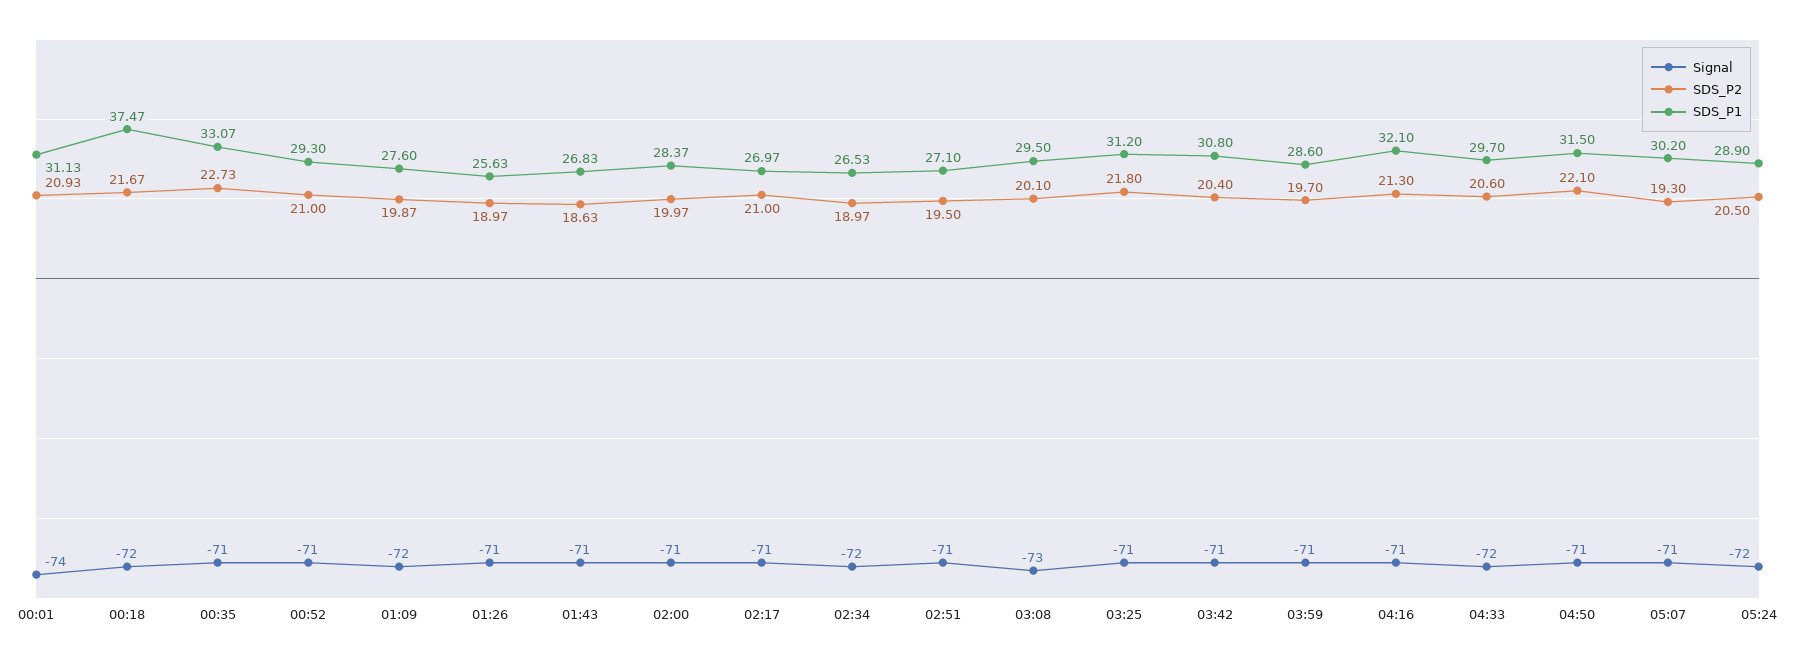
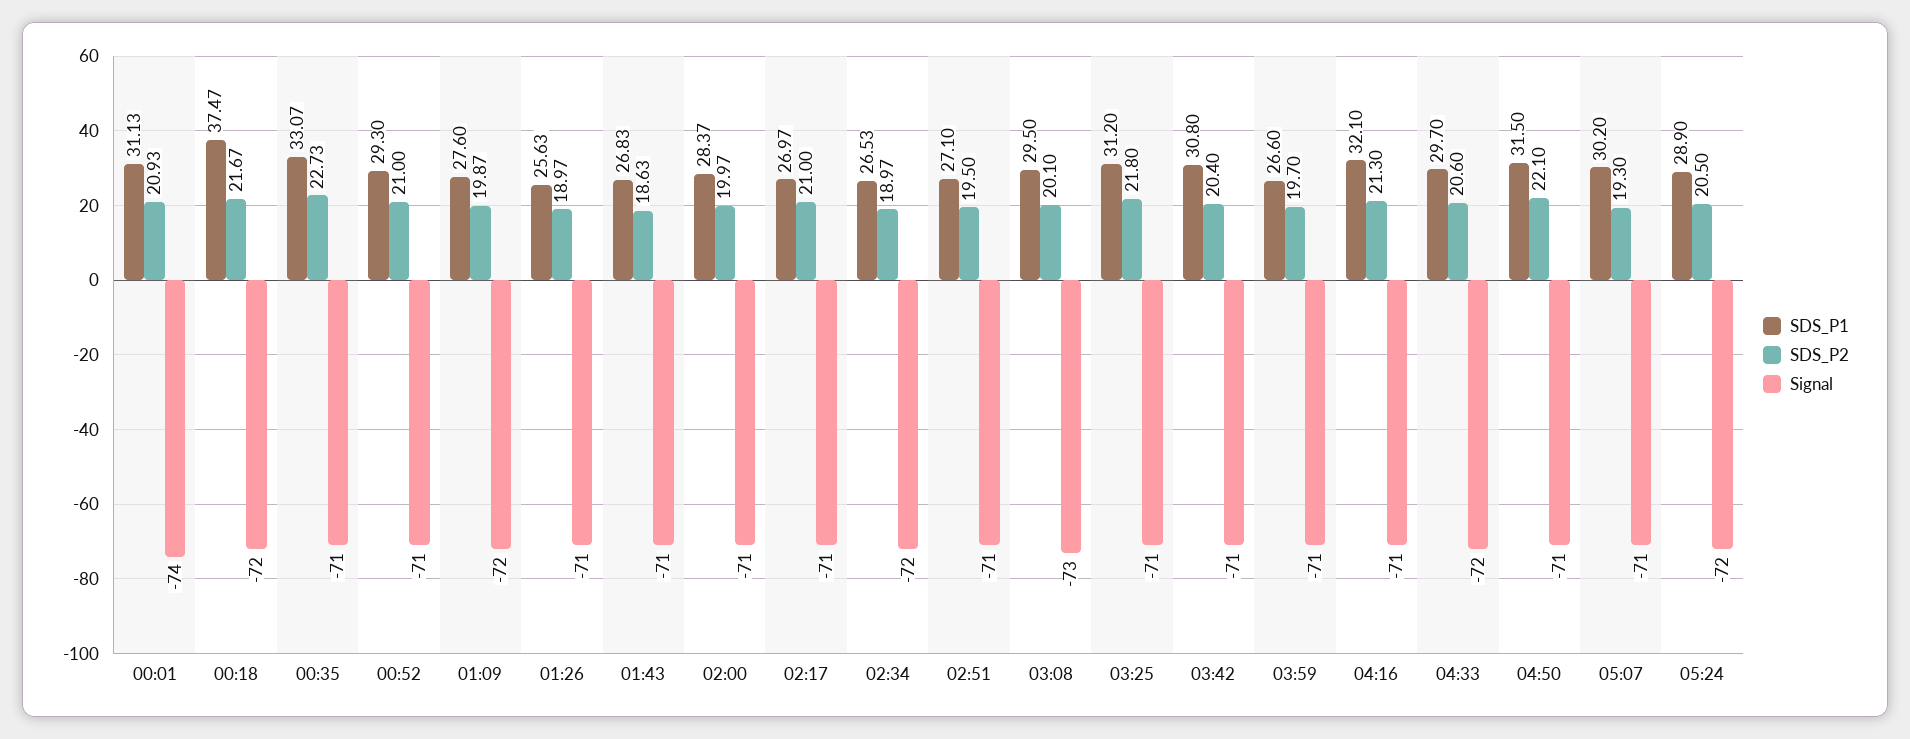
  {
    "Signal": {
      "00:01": -74,
      "00:18": -72,
      "00:35": -71,
      "00:52": -71,
      "01:09": -72,
      "01:26": -71,
      "01:43": -71,
      "02:00": -71,
      "02:17": -71,
      "02:34": -72,
      "02:51": -71,
      "03:08": -73,
      "03:25": -71,
      "03:42": -71,
      "03:59": -71,
      "04:16": -71,
      "04:33": -72,
      "04:50": -71,
      "05:07": -71,
      "05:24": -72
    },
    "SDS_P2": {
      "00:01": 20.93,
      "00:18": 21.67,
      "00:35": 22.73,
      "00:52": 21,
      "01:09": 19.87,
      "01:26": 18.97,
      "01:43": 18.63,
      "02:00": 19.97,
      "02:17": 21,
      "02:34": 18.97,
      "02:51": 19.5,
      "03:08": 20.1,
      "03:25": 21.8,
      "03:42": 20.4,
      "03:59": 19.7,
      "04:16": 21.3,
      "04:33": 20.6,
      "04:50": 22.1,
      "05:07": 19.3,
      "05:24": 20.5
    },
    "SDS_P1": {
      "00:01": 31.13,
      "00:18": 37.47,
      "00:35": 33.07,
      "00:52": 29.3,
      "01:09": 27.6,
      "01:26": 25.63,
      "01:43": 26.83,
      "02:00": 28.37,
      "02:17": 26.97,
      "02:34": 26.53,
      "02:51": 27.1,
      "03:08": 29.5,
      "03:25": 31.2,
      "03:42": 30.8,
-     "03:59": 28.6,
+     "03:59": 26.6,
      "04:16": 32.1,
      "04:33": 29.7,
      "04:50": 31.5,
      "05:07": 30.2,
      "05:24": 28.9
    }
  }

